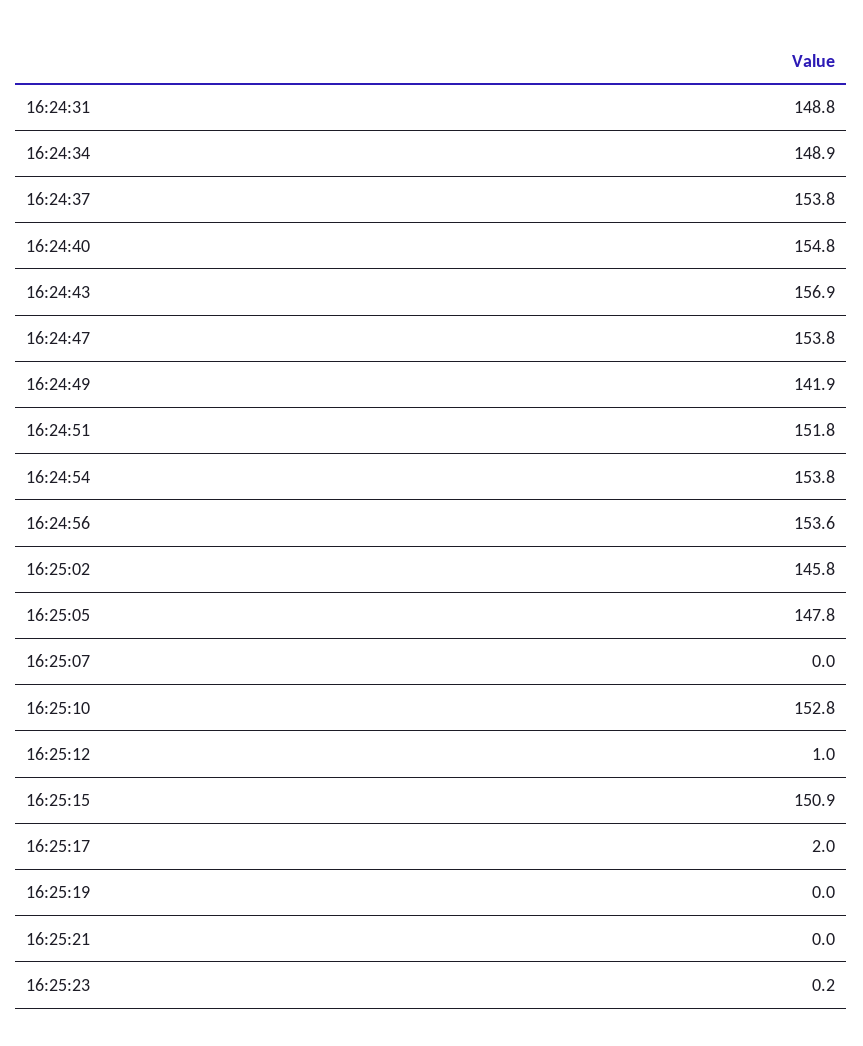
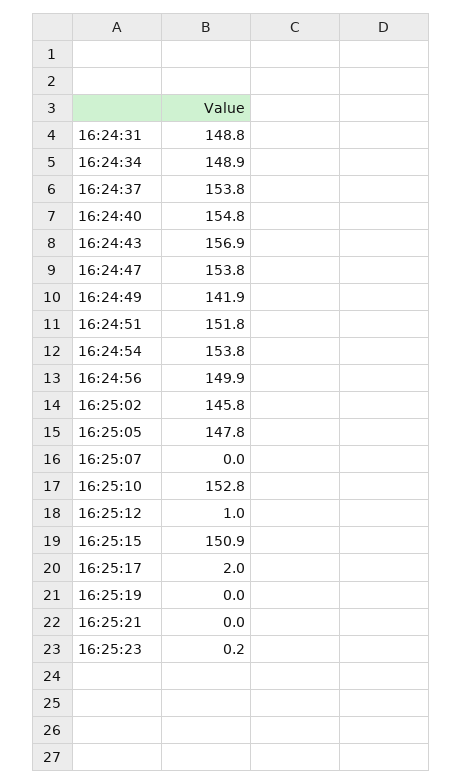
  {
    "16:24:31": 148.8,
    "16:24:34": 148.9,
    "16:24:37": 153.8,
    "16:24:40": 154.8,
    "16:24:43": 156.9,
    "16:24:47": 153.8,
    "16:24:49": 141.9,
    "16:24:51": 151.8,
    "16:24:54": 153.8,
-   "16:24:56": 153.6,
+   "16:24:56": 149.9,
    "16:25:02": 145.8,
    "16:25:05": 147.8,
    "16:25:07": 0,
    "16:25:10": 152.8,
    "16:25:12": 1,
    "16:25:15": 150.9,
    "16:25:17": 2,
    "16:25:19": 0,
    "16:25:21": 0,
    "16:25:23": 0.2
  }

